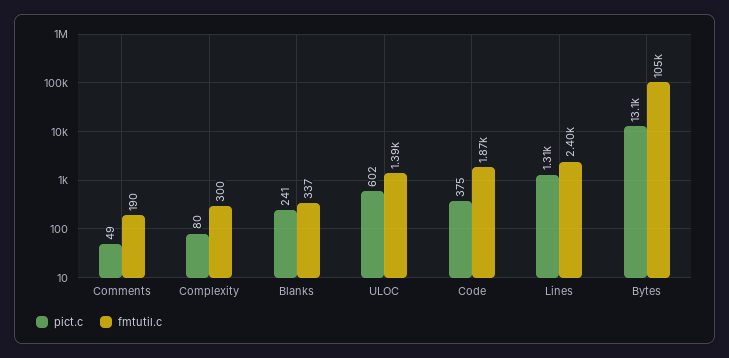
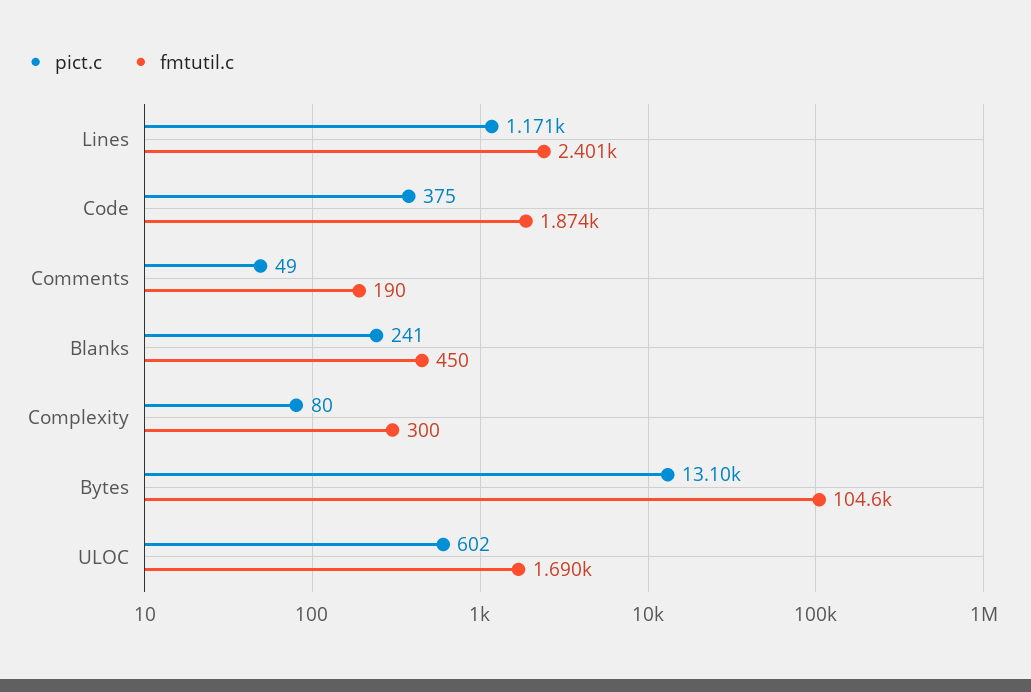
  {
    "pict.c": {
      "Comments": 49,
      "Complexity": 80,
      "Blanks": 241,
      "ULOC": 602,
      "Code": 375,
-     "Lines": 1310,
+     "Lines": 1171,
      "Bytes": 13100
    },
    "fmtutil.c": {
      "Comments": 190,
      "Complexity": 300,
-     "Blanks": 337,
+     "Blanks": 450,
-     "ULOC": 1390,
+     "ULOC": 1690,
      "Code": 1874,
      "Lines": 2401,
      "Bytes": 104600
    }
  }

